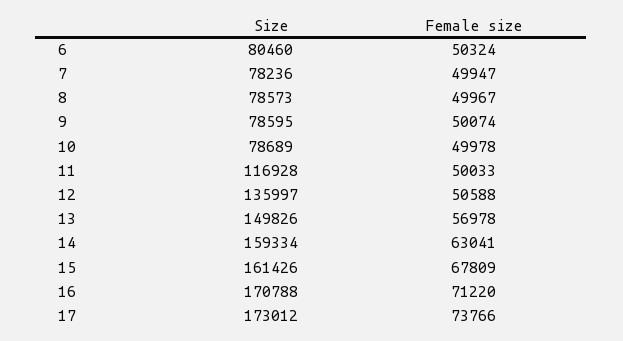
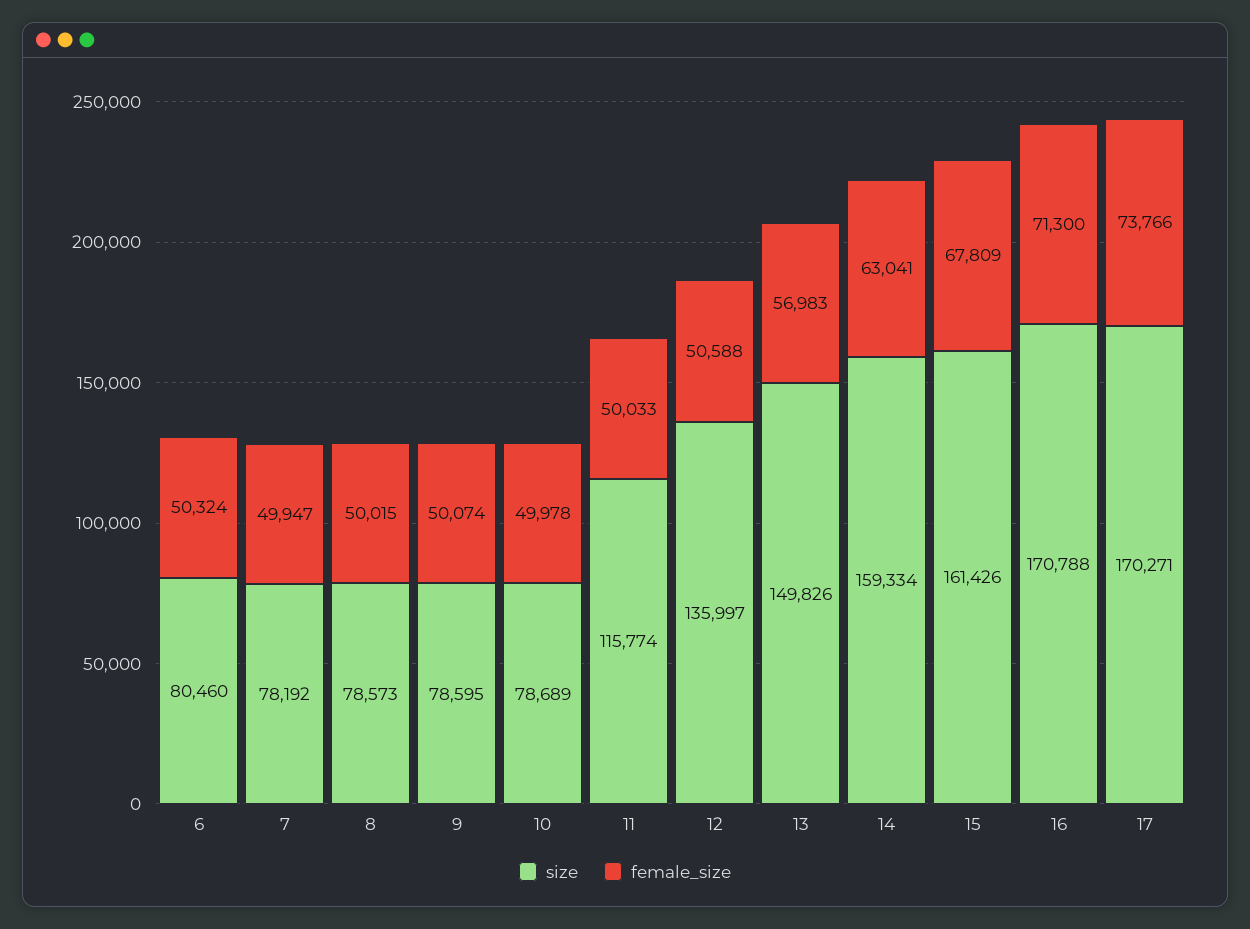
  {
    "Size": {
      "6": 80460,
-     "7": 78236,
+     "7": 78192,
      "8": 78573,
      "9": 78595,
      "10": 78689,
-     "11": 116928,
+     "11": 115774,
      "12": 135997,
      "13": 149826,
      "14": 159334,
      "15": 161426,
      "16": 170788,
-     "17": 173012
+     "17": 170271
    },
    "Female size": {
      "6": 50324,
      "7": 49947,
-     "8": 49967,
+     "8": 50015,
      "9": 50074,
      "10": 49978,
      "11": 50033,
      "12": 50588,
-     "13": 56978,
+     "13": 56983,
      "14": 63041,
      "15": 67809,
-     "16": 71220,
+     "16": 71300,
      "17": 73766
    }
  }

